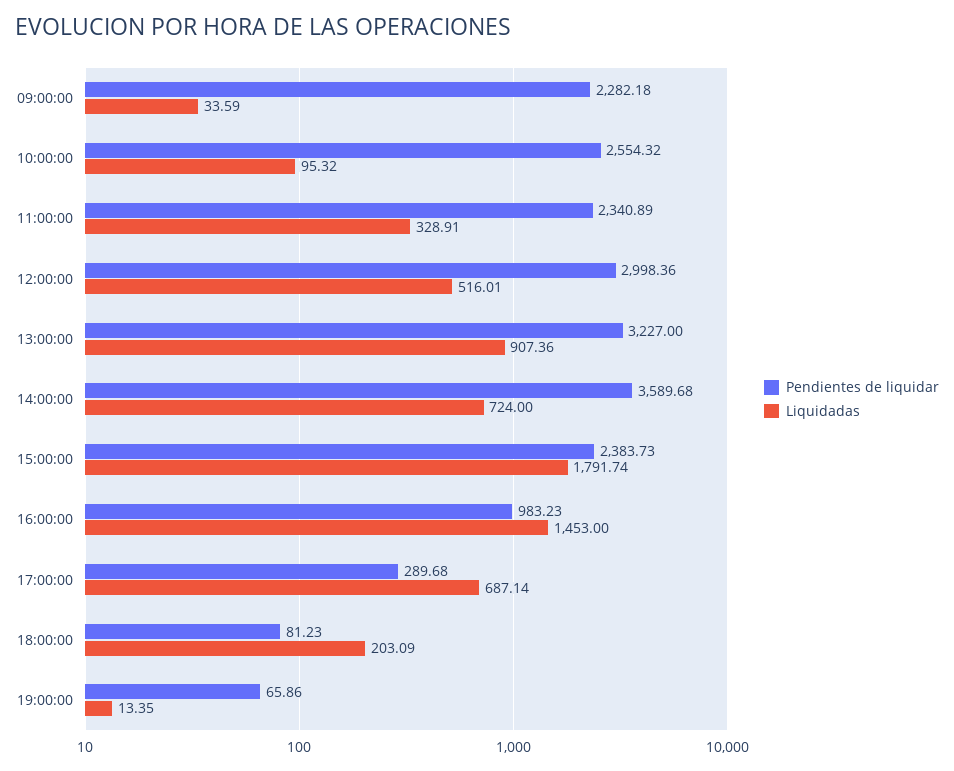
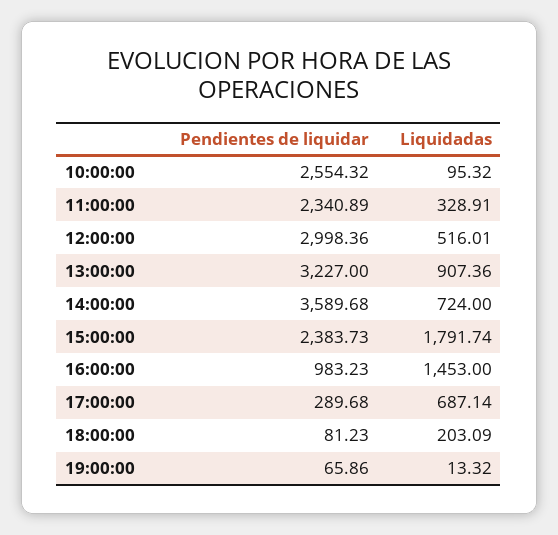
  {
    "Pendientes de liquidar": {
-     "09:00:00": 2282.18,
      "10:00:00": 2554.32,
      "11:00:00": 2340.89,
      "12:00:00": 2998.36,
      "13:00:00": 3227,
      "14:00:00": 3589.68,
      "15:00:00": 2383.73,
      "16:00:00": 983.23,
      "17:00:00": 289.68,
      "18:00:00": 81.23,
      "19:00:00": 65.86
    },
    "Liquidadas": {
-     "09:00:00": 33.59,
      "10:00:00": 95.32,
      "11:00:00": 328.91,
      "12:00:00": 516.01,
      "13:00:00": 907.36,
      "14:00:00": 724,
      "15:00:00": 1791.74,
      "16:00:00": 1453,
      "17:00:00": 687.14,
      "18:00:00": 203.09,
-     "19:00:00": 13.35
+     "19:00:00": 13.32
    }
  }

